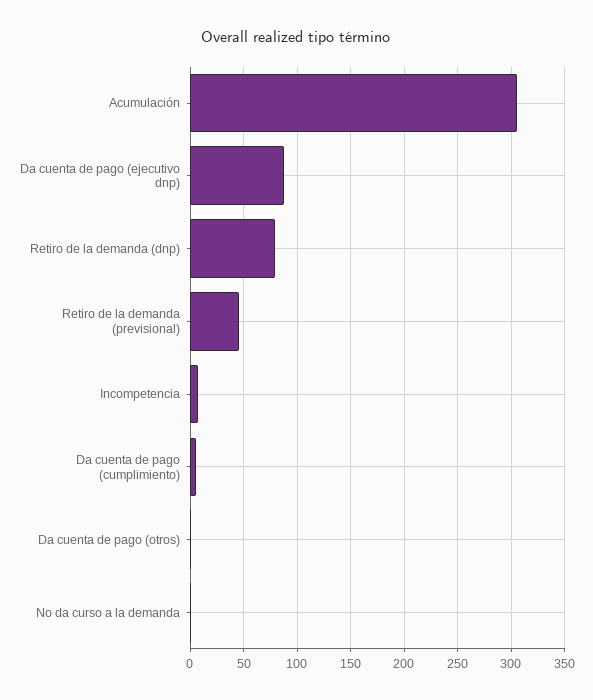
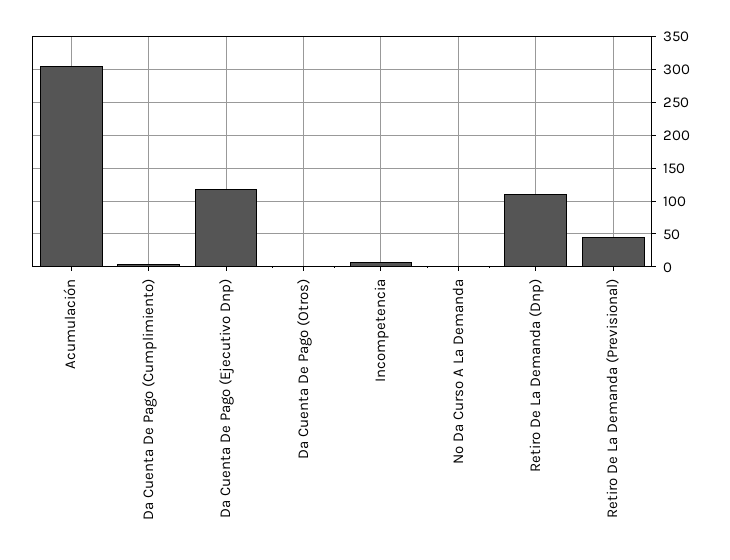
  {
    "Acumulación": 310,
-   "Da cuenta de pago (ejecutivo dnp)": 90,
+   "Da cuenta de pago (ejecutivo dnp)": 120,
-   "Retiro de la demanda (dnp)": 80,
+   "Retiro de la demanda (dnp)": 110,
    "Retiro de la demanda (previsional)": 50,
    "Incompetencia": 10,
    "Da cuenta de pago (cumplimiento)": 10,
    "Da cuenta de pago (otros)": 0,
    "No da curso a la demanda": 0
  }

